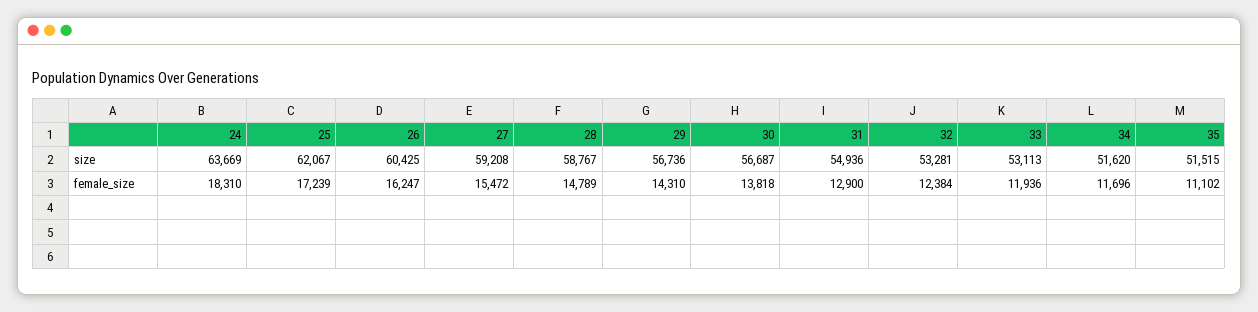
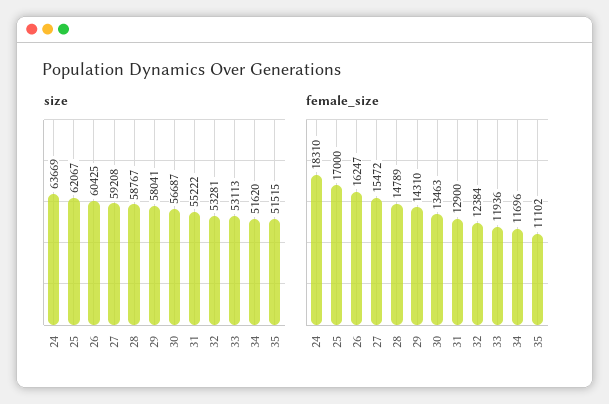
  {
    "size": {
      "24": 63669,
      "25": 62067,
      "26": 60425,
      "27": 59208,
      "28": 58767,
-     "29": 56736,
+     "29": 58041,
      "30": 56687,
-     "31": 54936,
+     "31": 55222,
      "32": 53281,
      "33": 53113,
      "34": 51620,
      "35": 51515
    },
    "female_size": {
      "24": 18310,
-     "25": 17239,
+     "25": 17000,
      "26": 16247,
      "27": 15472,
      "28": 14789,
      "29": 14310,
-     "30": 13818,
+     "30": 13463,
      "31": 12900,
      "32": 12384,
      "33": 11936,
      "34": 11696,
      "35": 11102
    }
  }

